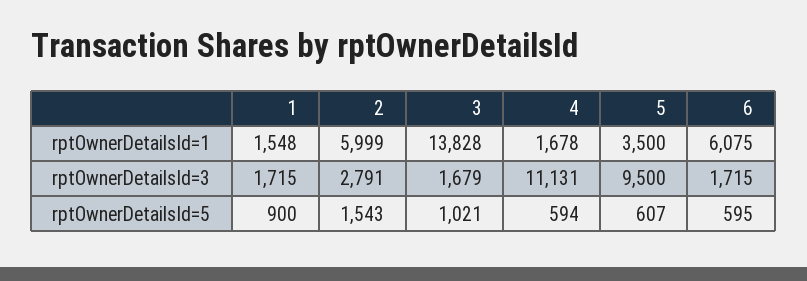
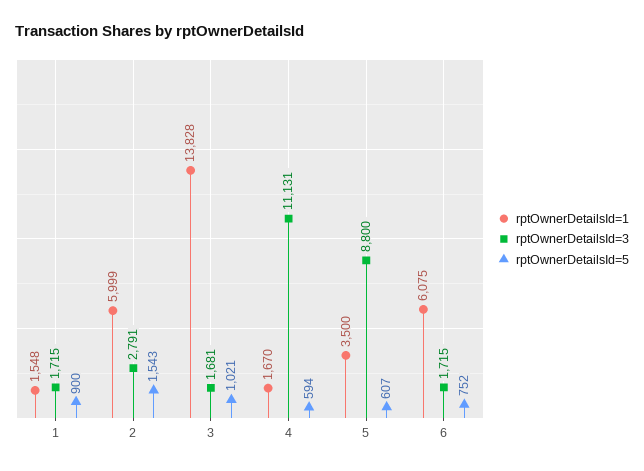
  {
    "rptOwnerDetailsId=1": {
      "1": 1548,
      "2": 5999,
      "3": 13828,
-     "4": 1678,
+     "4": 1670,
      "5": 3500,
      "6": 6075
    },
    "rptOwnerDetailsId=3": {
      "1": 1715,
      "2": 2791,
-     "3": 1679,
+     "3": 1681,
      "4": 11131,
-     "5": 9500,
+     "5": 8800,
      "6": 1715
    },
    "rptOwnerDetailsId=5": {
      "1": 900,
      "2": 1543,
      "3": 1021,
      "4": 594,
      "5": 607,
-     "6": 595
+     "6": 752
    }
  }

